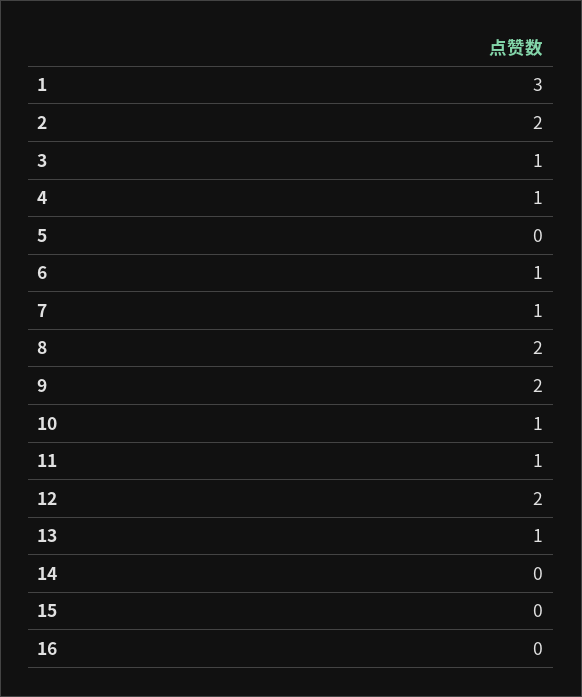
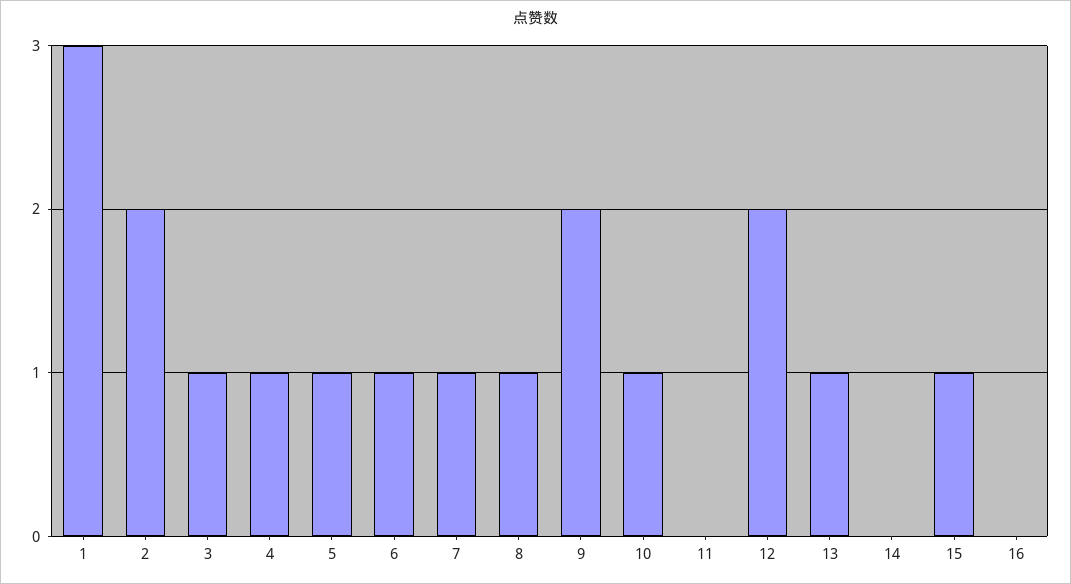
  {
    "1": 3,
    "2": 2,
    "3": 1,
    "4": 1,
-   "5": 0,
+   "5": 1,
    "6": 1,
    "7": 1,
-   "8": 2,
+   "8": 1,
    "9": 2,
    "10": 1,
-   "11": 1,
+   "11": 0,
    "12": 2,
    "13": 1,
    "14": 0,
-   "15": 0,
+   "15": 1,
    "16": 0
  }

